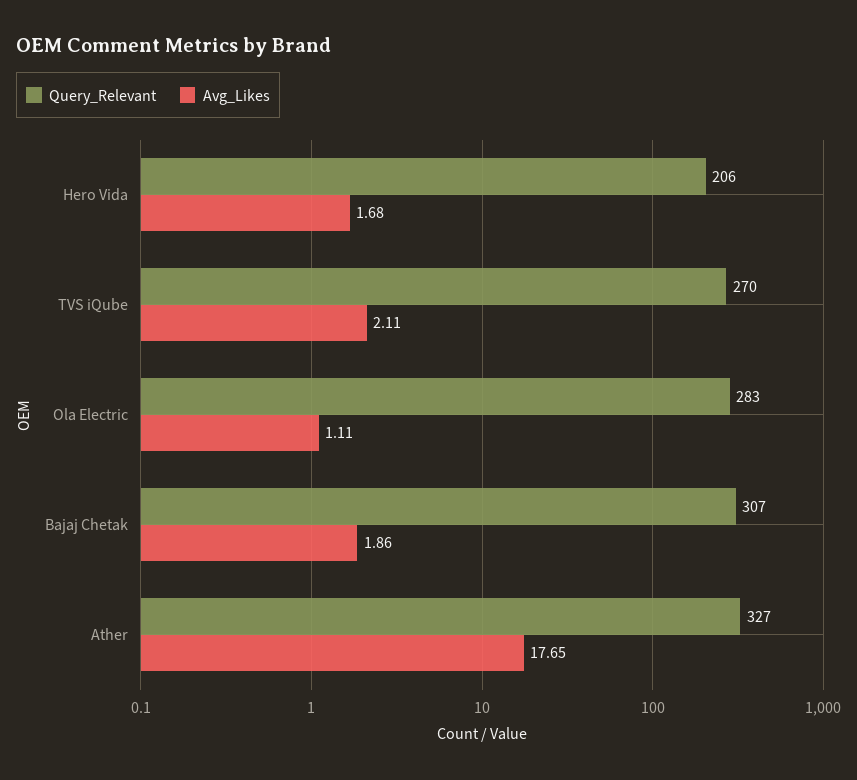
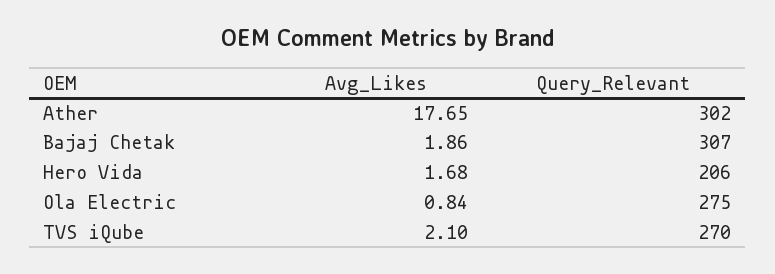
  {
    "Query_Relevant": {
      "Hero Vida": 206,
      "TVS iQube": 270,
-     "Ola Electric": 283,
+     "Ola Electric": 275,
      "Bajaj Chetak": 307,
-     "Ather": 327
+     "Ather": 302
    },
    "Avg_Likes": {
      "Hero Vida": 1.68,
-     "TVS iQube": 2.11,
+     "TVS iQube": 2.1,
-     "Ola Electric": 1.11,
+     "Ola Electric": 0.84,
      "Bajaj Chetak": 1.86,
      "Ather": 17.65
    }
  }

